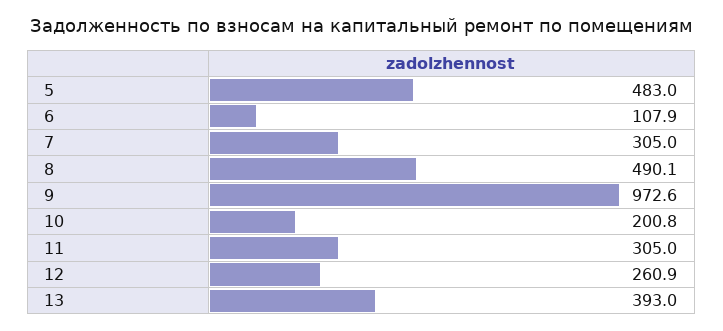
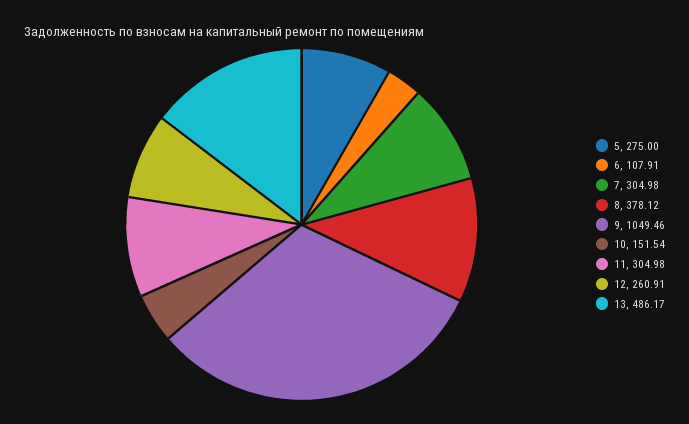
  {
-   "5": 483,
+   "5": 275,
    "6": 107.91,
    "7": 304.98,
-   "8": 490.1,
+   "8": 378.12,
-   "9": 972.6,
+   "9": 1049.46,
-   "10": 200.8,
+   "10": 151.54,
    "11": 304.98,
    "12": 260.91,
-   "13": 393
+   "13": 486.17
  }

